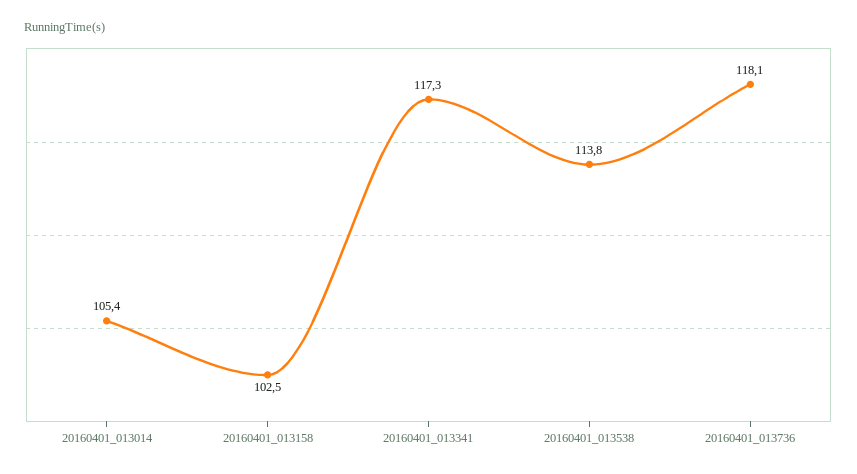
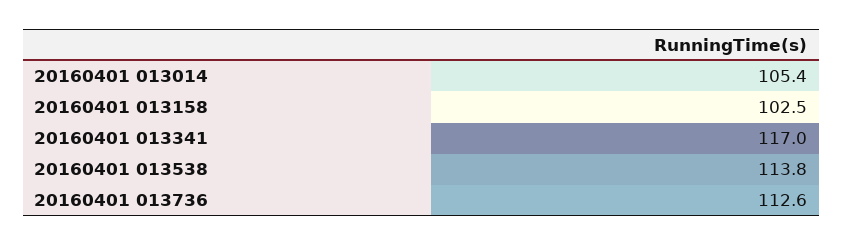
  {
    "20160401_013014": 105.4,
    "20160401_013158": 102.5,
-   "20160401_013341": 117.3,
+   "20160401_013341": 117,
    "20160401_013538": 113.8,
-   "20160401_013736": 118.1
+   "20160401_013736": 112.6
  }

